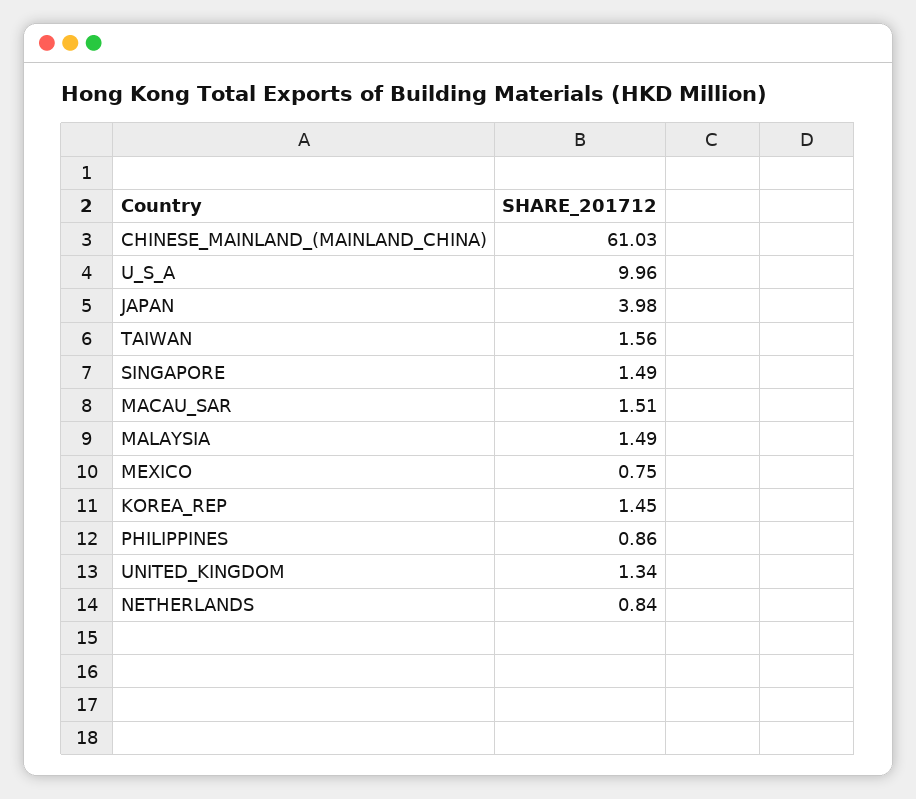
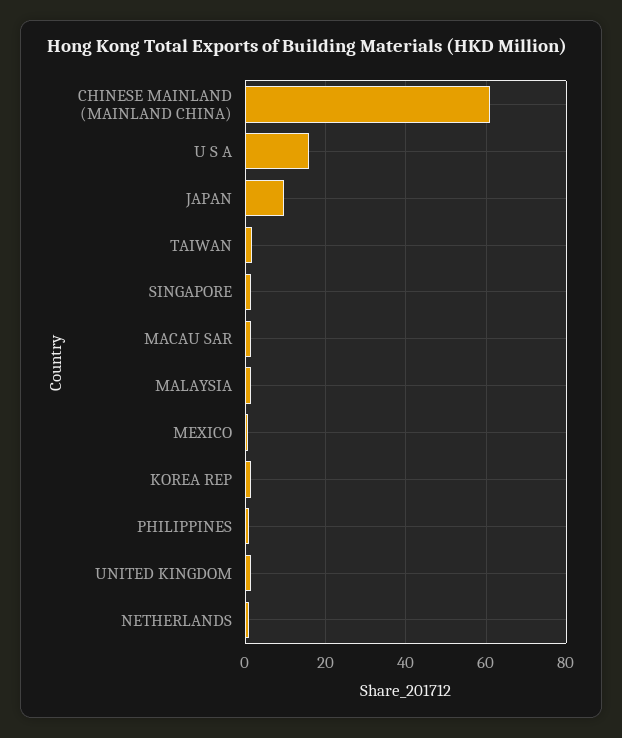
  {
    "CHINESE_MAINLAND_(MAINLAND_CHINA)": 61.03,
-   "U_S_A": 9.96,
+   "U_S_A": 16,
-   "JAPAN": 3.98,
+   "JAPAN": 10,
    "TAIWAN": 1.56,
    "SINGAPORE": 1.49,
    "MACAU_SAR": 1.51,
    "MALAYSIA": 1.49,
    "MEXICO": 0.75,
    "KOREA_REP": 1.45,
    "PHILIPPINES": 0.86,
    "UNITED_KINGDOM": 1.34,
    "NETHERLANDS": 0.84
  }

